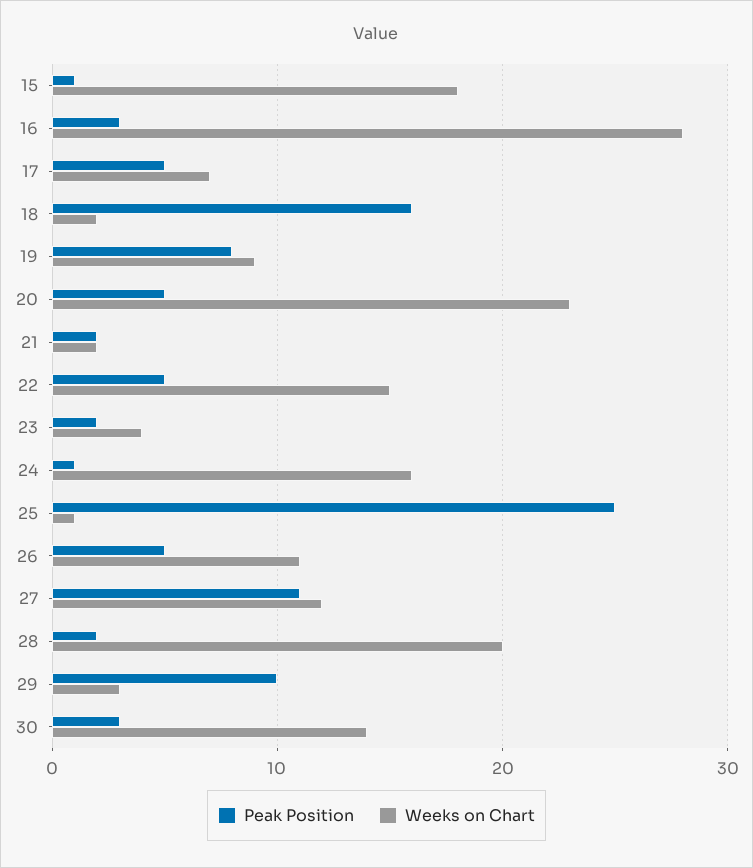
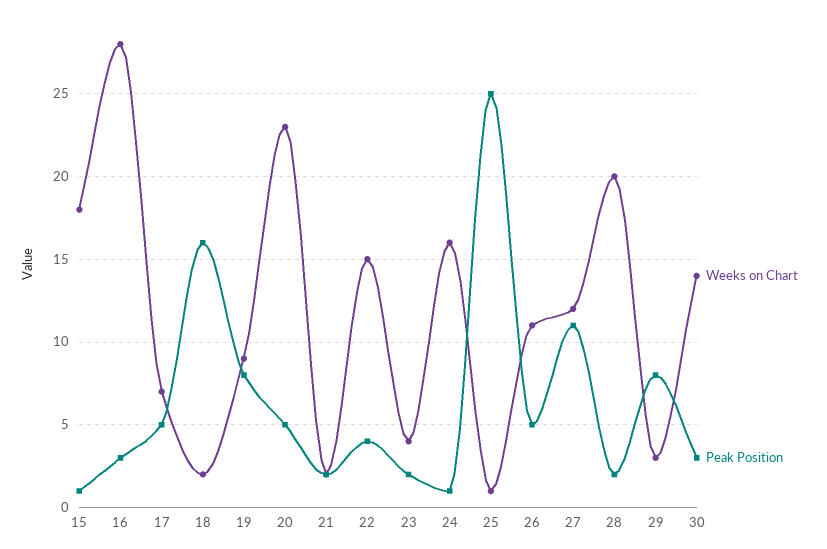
  {
    "Peak Position": {
      "15": 1,
      "16": 3,
      "17": 5,
      "18": 16,
      "19": 8,
      "20": 5,
      "21": 2,
-     "22": 5,
+     "22": 4,
      "23": 2,
      "24": 1,
      "25": 25,
      "26": 5,
      "27": 11,
      "28": 2,
-     "29": 10,
+     "29": 8,
      "30": 3
    },
    "Weeks on Chart": {
      "15": 18,
      "16": 28,
      "17": 7,
      "18": 2,
      "19": 9,
      "20": 23,
      "21": 2,
      "22": 15,
      "23": 4,
      "24": 16,
      "25": 1,
      "26": 11,
      "27": 12,
      "28": 20,
      "29": 3,
      "30": 14
    }
  }

